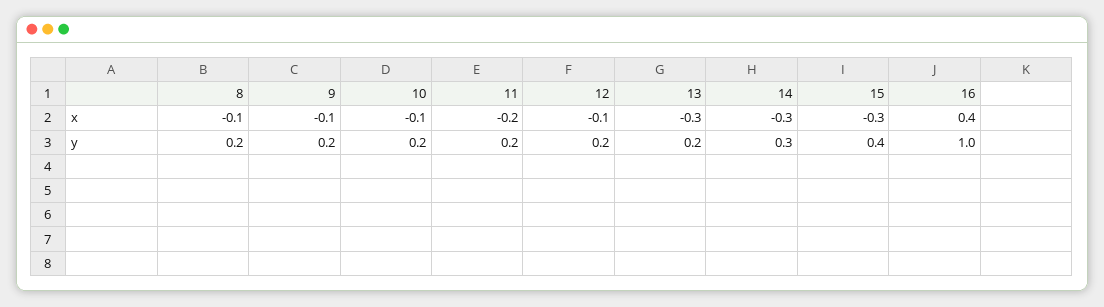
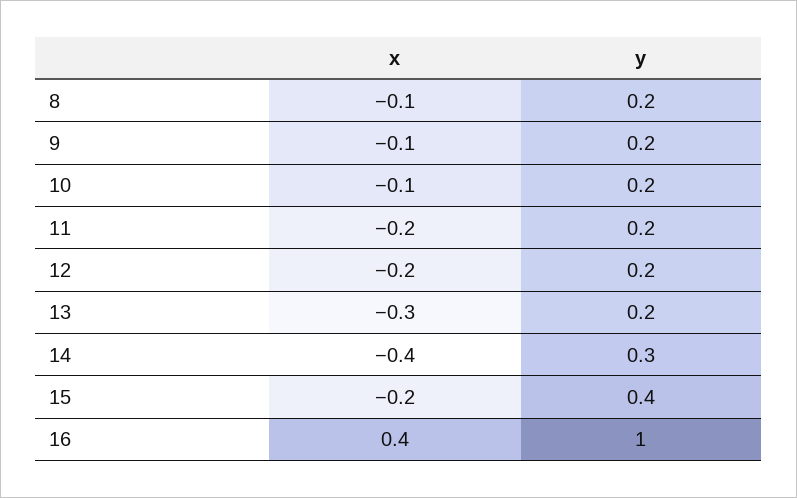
  {
    "8": {
      "x": -0.1,
      "y": 0.2
    },
    "9": {
      "x": -0.1,
      "y": 0.2
    },
    "10": {
      "x": -0.1,
      "y": 0.2
    },
    "11": {
      "x": -0.2,
      "y": 0.2
    },
    "12": {
-     "x": -0.1,
+     "x": -0.2,
      "y": 0.2
    },
    "13": {
      "x": -0.3,
      "y": 0.2
    },
    "14": {
-     "x": -0.3,
+     "x": -0.4,
      "y": 0.3
    },
    "15": {
-     "x": -0.3,
+     "x": -0.2,
      "y": 0.4
    },
    "16": {
      "x": 0.4,
      "y": 1
    }
  }

